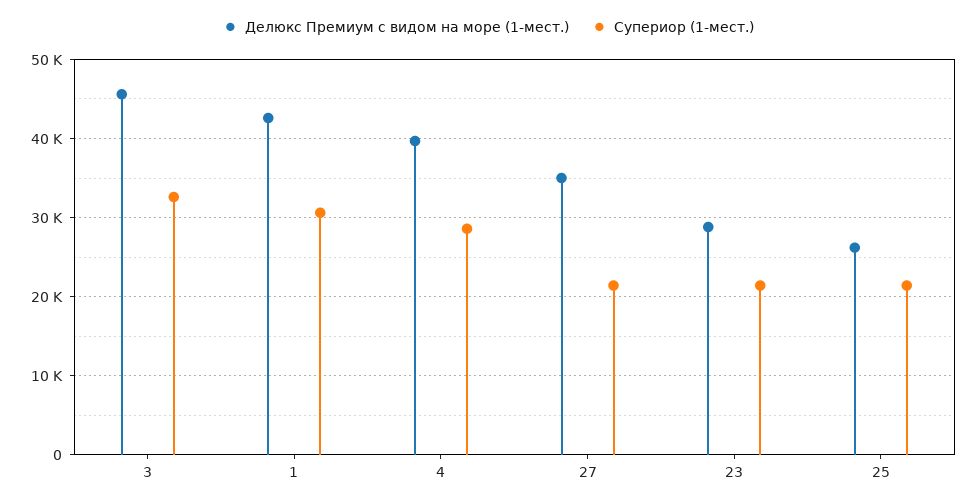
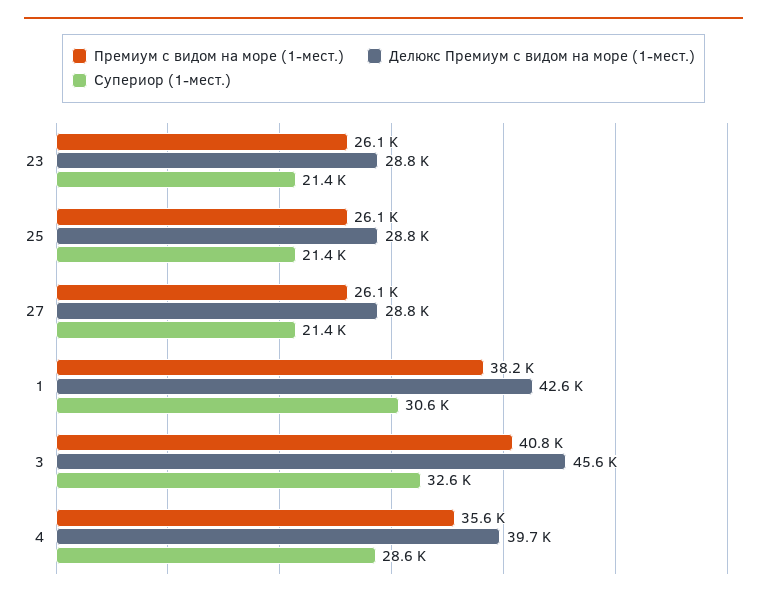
  {
    "Делюкс Премиум с видом на море (1-мест.)": {
      "3": 45600,
      "1": 42600,
      "4": 39700,
-     "27": 35000,
+     "27": 28800,
      "23": 28800,
-     "25": 26000
+     "25": 28800
    },
    "Супериор (1-мест.)": {
      "3": 32600,
      "1": 30600,
      "4": 28600,
      "27": 21400,
      "23": 21400,
      "25": 21400
-   }
+   },
+   "Премиум с видом на море (1-мест.)": {
+     "23": 26100,
+     "25": 26100,
+     "27": 26100,
+     "1": 38200,
+     "3": 40800,
+     "4": 35600
+   }
  }

